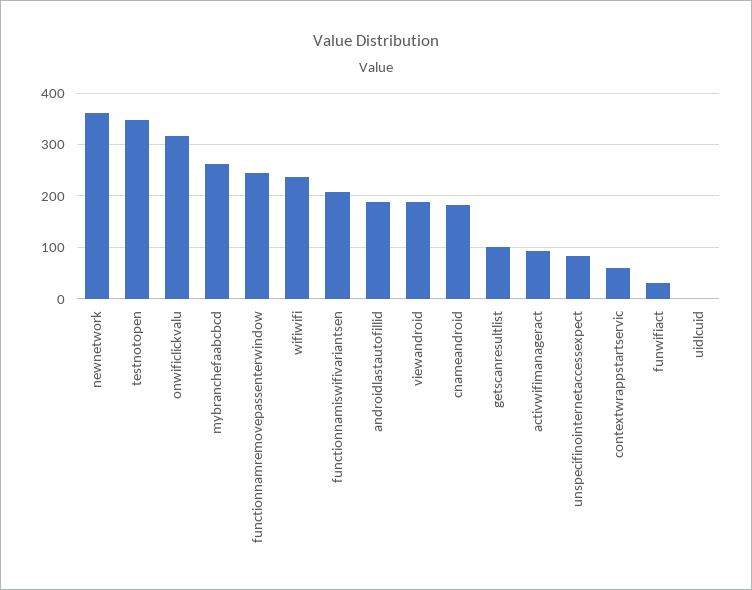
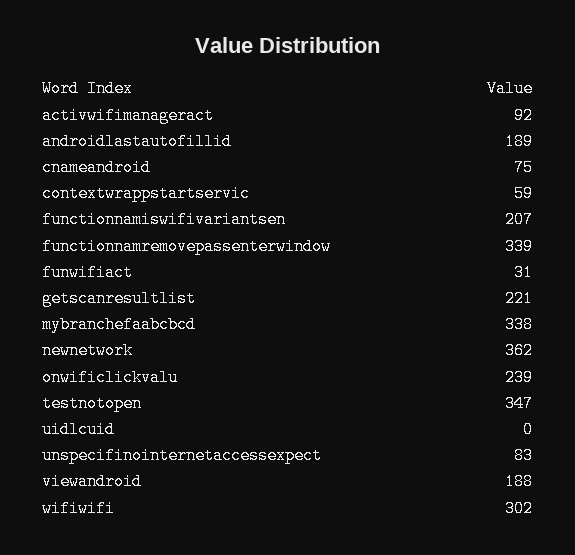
  {
    "newnetwork": 362,
    "testnotopen": 347,
-   "onwificlickvalu": 320,
+   "onwificlickvalu": 239,
-   "mybranchefaabcbcd": 260,
+   "mybranchefaabcbcd": 338,
-   "functionnamremovepassenterwindow": 240,
+   "functionnamremovepassenterwindow": 339,
-   "wifiwifi": 240,
+   "wifiwifi": 302,
    "functionnamiswifivariantsen": 207,
    "androidlastautofillid": 189,
    "viewandroid": 188,
-   "cnameandroid": 180,
+   "cnameandroid": 75,
-   "getscanresultlist": 100,
+   "getscanresultlist": 221,
    "activwifimanageract": 92,
    "unspecifinointernetaccessexpect": 83,
    "contextwrappstartservic": 59,
    "funwifiact": 31,
    "uidlcuid": 0
  }

